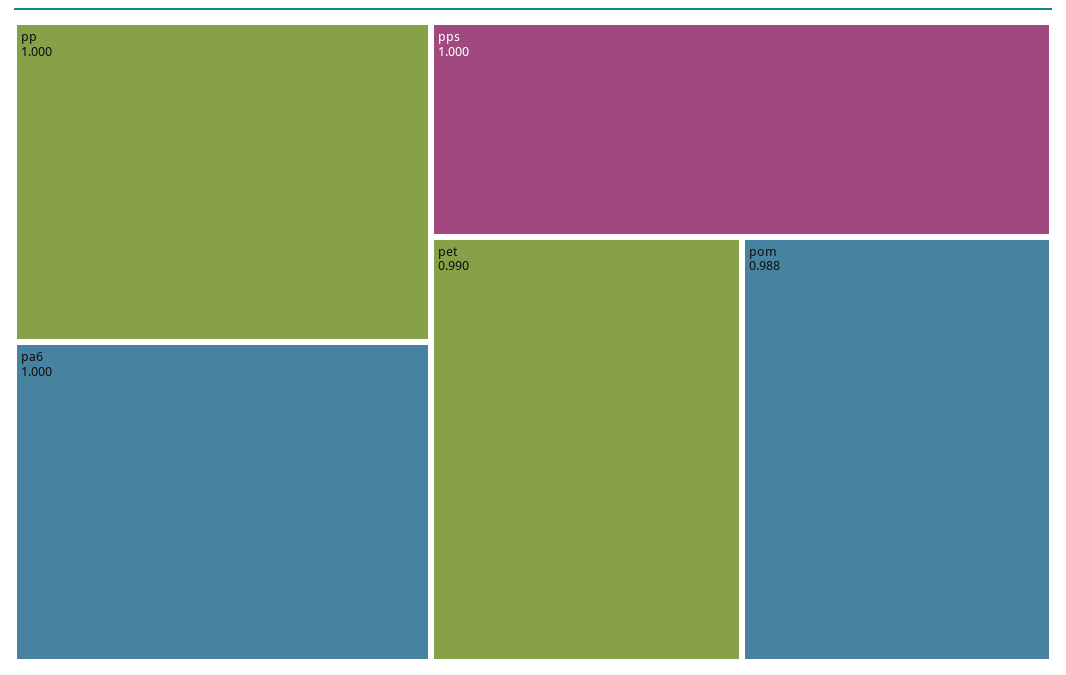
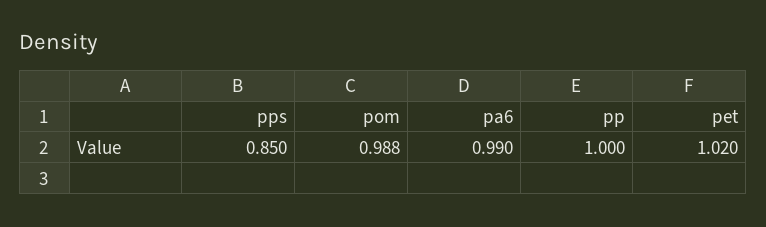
  {
    "pp": 1,
-   "pa6": 1,
+   "pa6": 0.99,
-   "pps": 1,
+   "pps": 0.85,
-   "pet": 0.99,
+   "pet": 1.02,
    "pom": 0.988
  }

